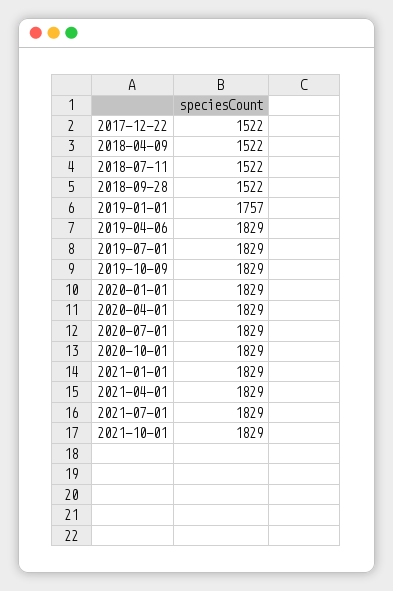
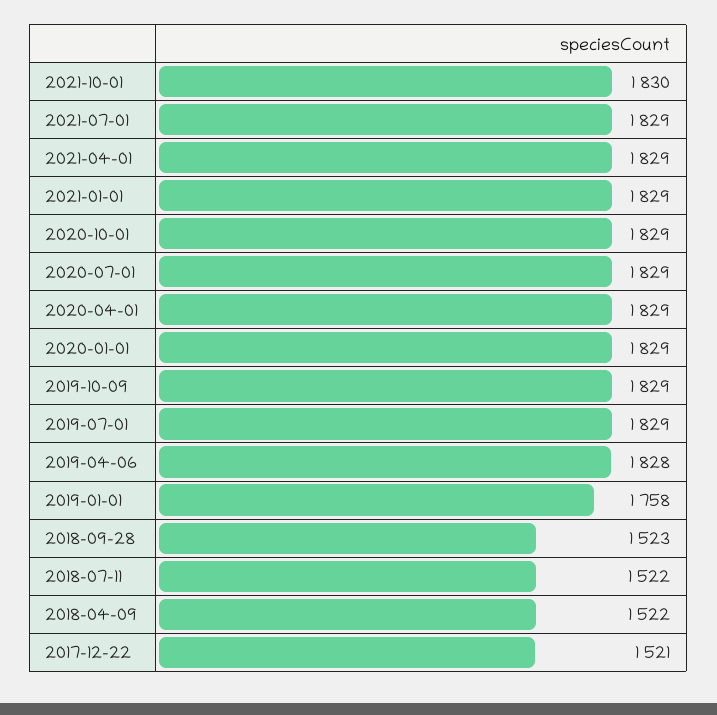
  {
-   "2017-12-22": 1522,
+   "2017-12-22": 1521,
    "2018-04-09": 1522,
    "2018-07-11": 1522,
-   "2018-09-28": 1522,
+   "2018-09-28": 1523,
-   "2019-01-01": 1757,
+   "2019-01-01": 1758,
-   "2019-04-06": 1829,
+   "2019-04-06": 1828,
    "2019-07-01": 1829,
    "2019-10-09": 1829,
    "2020-01-01": 1829,
    "2020-04-01": 1829,
    "2020-07-01": 1829,
    "2020-10-01": 1829,
    "2021-01-01": 1829,
    "2021-04-01": 1829,
    "2021-07-01": 1829,
-   "2021-10-01": 1829
+   "2021-10-01": 1830
  }

